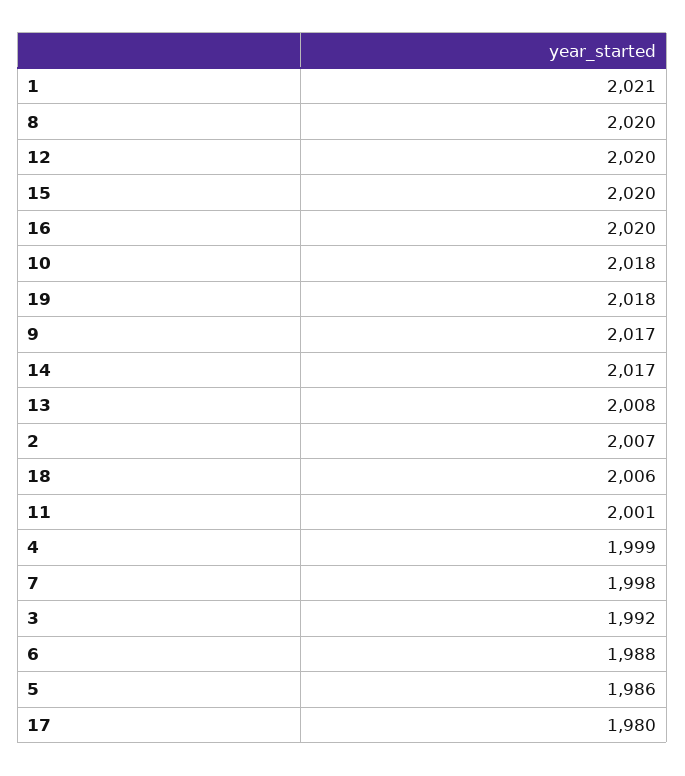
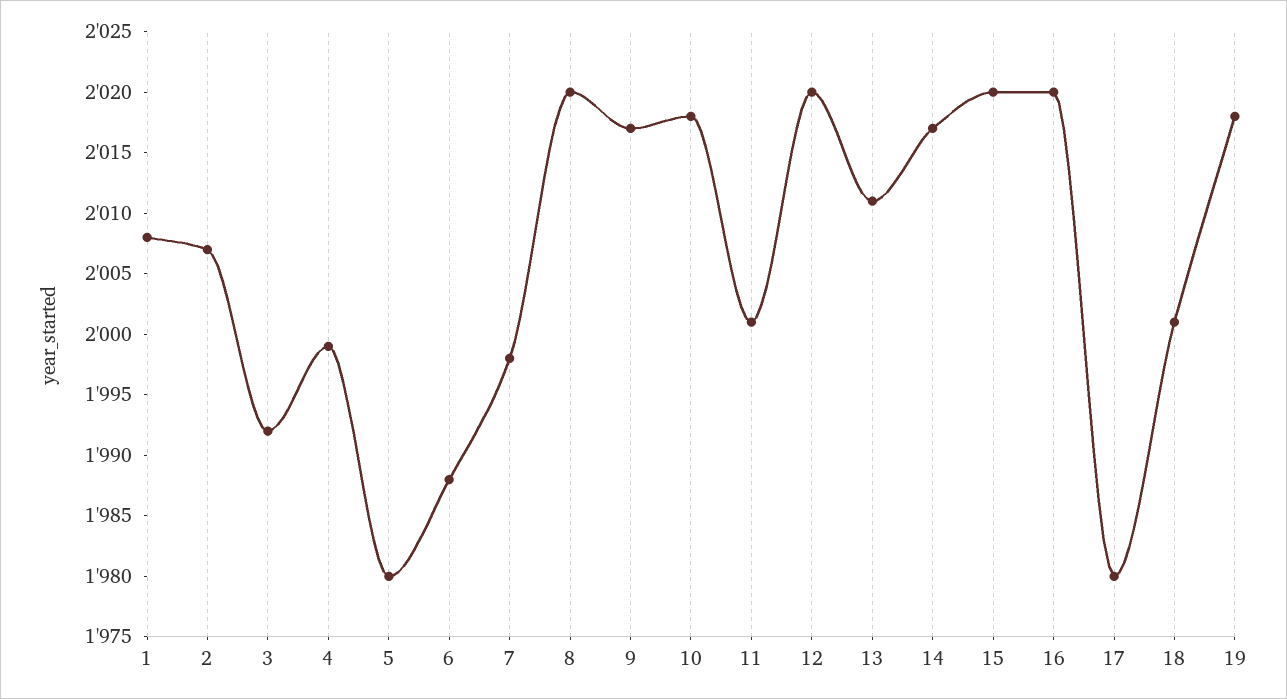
  {
-   "1": 2021,
+   "1": 2008,
    "8": 2020,
    "12": 2020,
    "15": 2020,
    "16": 2020,
    "10": 2018,
    "19": 2018,
    "9": 2017,
    "14": 2017,
-   "13": 2008,
+   "13": 2011,
    "2": 2007,
-   "18": 2006,
+   "18": 2001,
    "11": 2001,
    "4": 1999,
    "7": 1998,
    "3": 1992,
    "6": 1988,
-   "5": 1986,
+   "5": 1980,
    "17": 1980
  }

